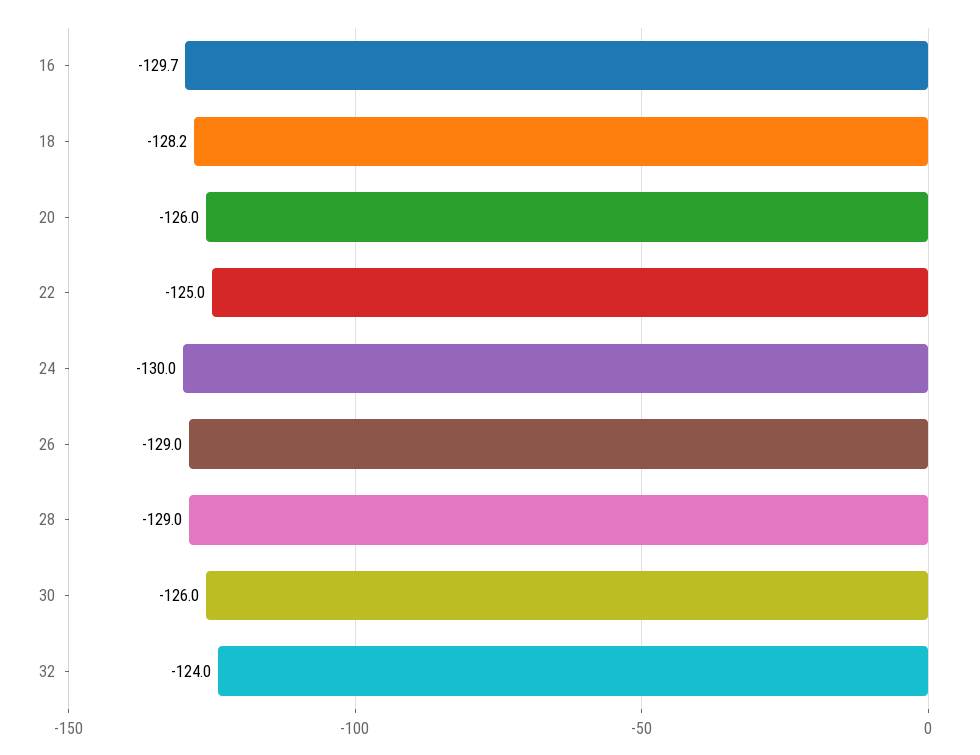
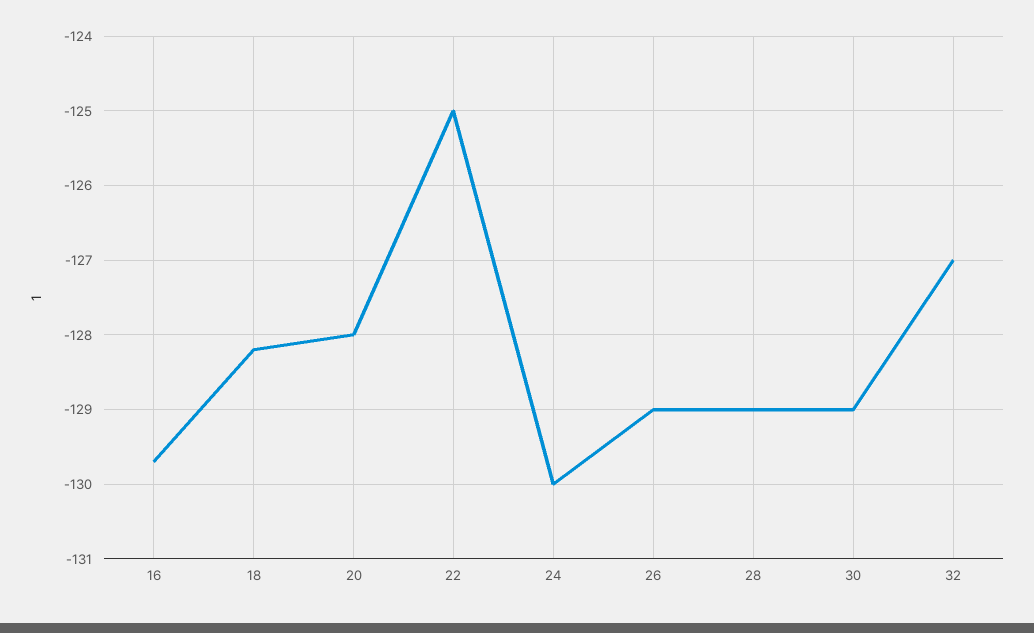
  {
    "16": -129.7,
    "18": -128.2,
-   "20": -126,
+   "20": -128,
    "22": -125,
    "24": -130,
    "26": -129,
    "28": -129,
-   "30": -126,
+   "30": -129,
-   "32": -124
+   "32": -127
  }

